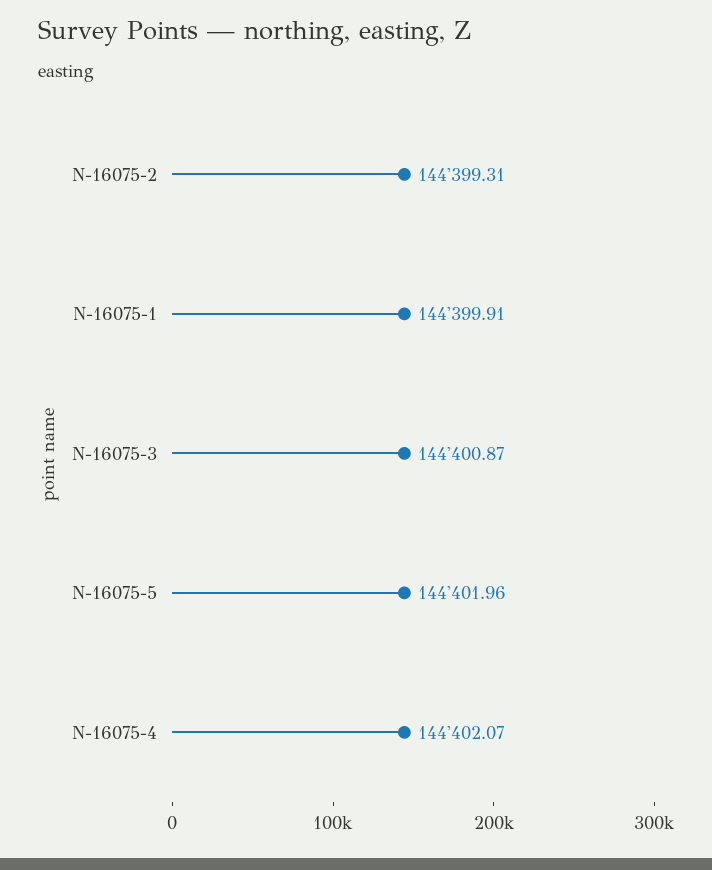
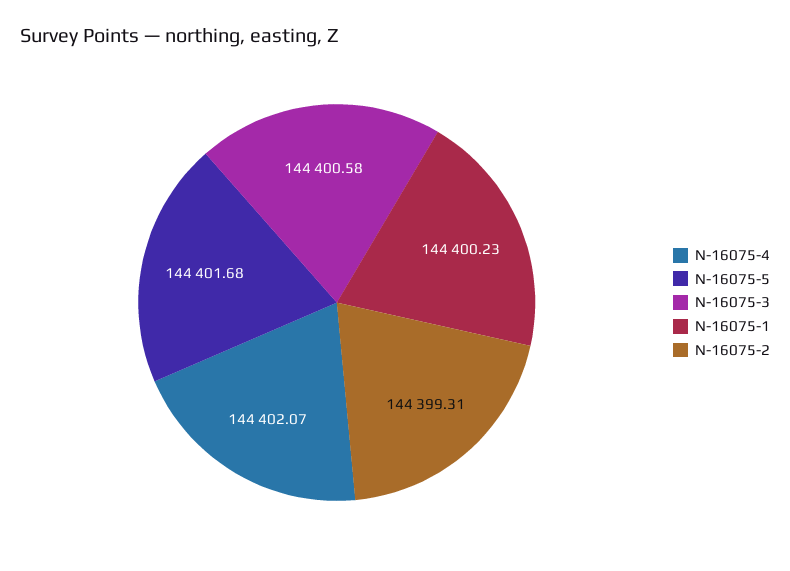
  {
    "N-16075-2": 144399.31,
-   "N-16075-1": 144399.91,
+   "N-16075-1": 144400.23,
-   "N-16075-3": 144400.87,
+   "N-16075-3": 144400.58,
-   "N-16075-5": 144401.96,
+   "N-16075-5": 144401.68,
    "N-16075-4": 144402.07
  }

